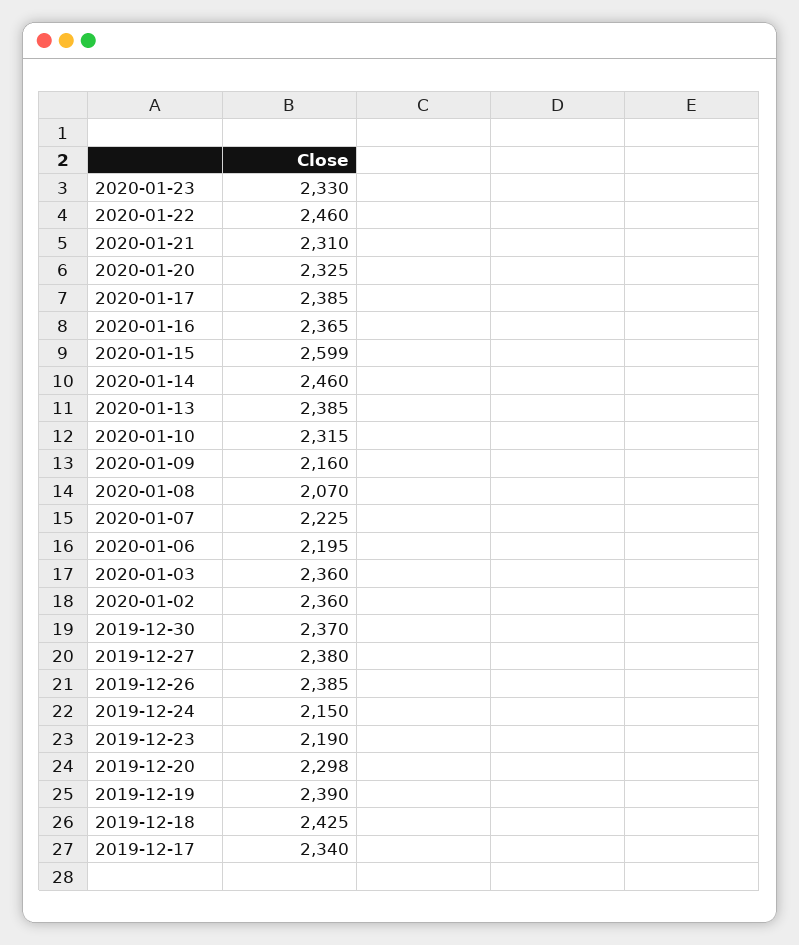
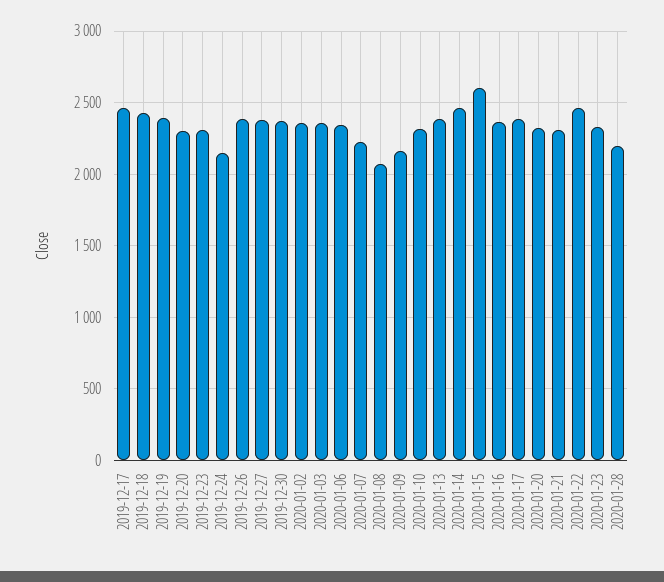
  {
    "2020-01-23": 2330,
    "2020-01-22": 2460,
    "2020-01-21": 2310,
    "2020-01-20": 2325,
    "2020-01-17": 2385,
    "2020-01-16": 2365,
    "2020-01-15": 2599,
    "2020-01-14": 2460,
    "2020-01-13": 2385,
    "2020-01-10": 2315,
    "2020-01-09": 2160,
    "2020-01-08": 2070,
    "2020-01-07": 2225,
-   "2020-01-06": 2195,
+   "2020-01-06": 2350,
    "2020-01-03": 2360,
    "2020-01-02": 2360,
    "2019-12-30": 2370,
    "2019-12-27": 2380,
    "2019-12-26": 2385,
    "2019-12-24": 2150,
-   "2019-12-23": 2190,
+   "2019-12-23": 2300,
    "2019-12-20": 2298,
    "2019-12-19": 2390,
    "2019-12-18": 2425,
-   "2019-12-17": 2340
+   "2019-12-17": 2450,
+   "2020-01-28": 2200
  }

